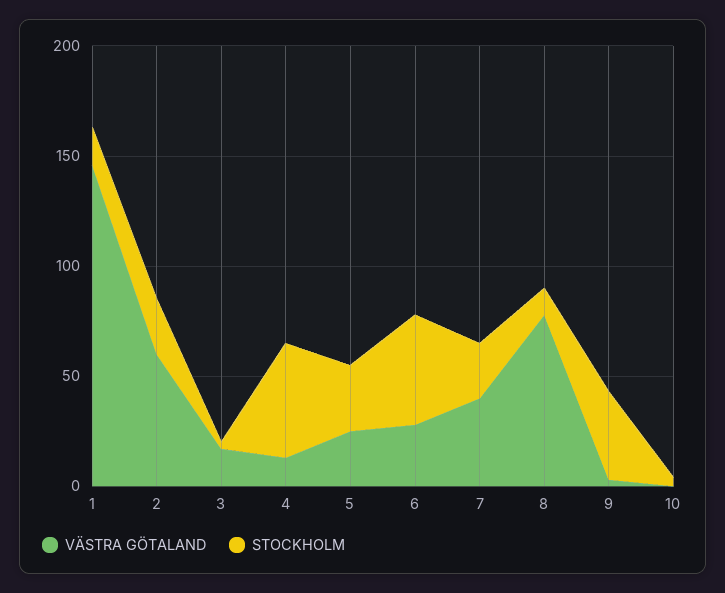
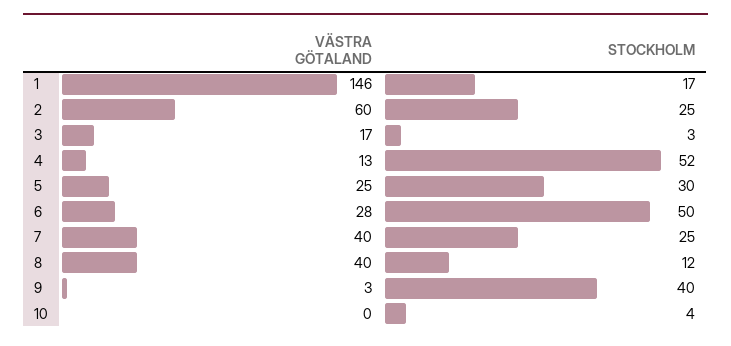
  {
    "VÄSTRA GÖTALAND": {
      "1": 146,
      "2": 60,
      "3": 17,
      "4": 13,
      "5": 25,
      "6": 28,
      "7": 40,
-     "8": 80,
+     "8": 40,
      "9": 3,
      "10": 0
    },
    "STOCKHOLM": {
      "1": 17,
      "2": 25,
      "3": 3,
      "4": 52,
      "5": 30,
      "6": 50,
      "7": 25,
      "8": 12,
      "9": 40,
      "10": 4
    }
  }

